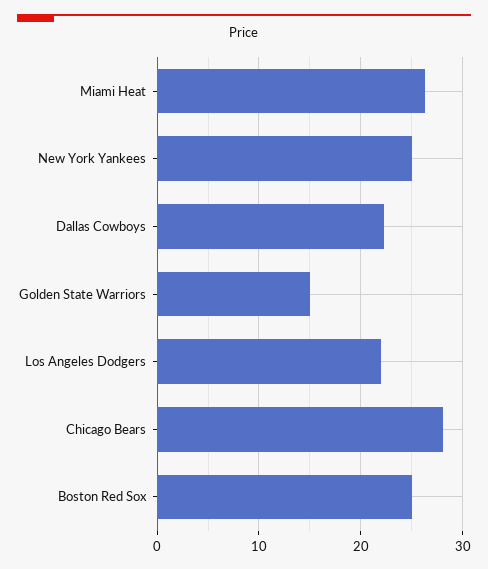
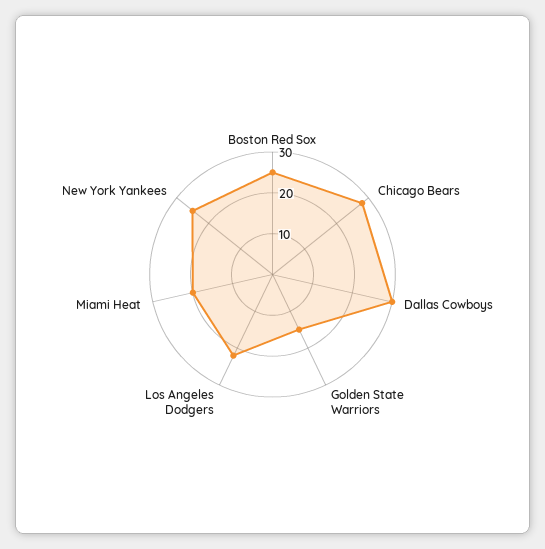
  {
-   "Miami Heat": 26,
+   "Miami Heat": 20,
    "New York Yankees": 25,
-   "Dallas Cowboys": 22,
+   "Dallas Cowboys": 30,
    "Golden State Warriors": 15,
    "Los Angeles Dodgers": 22,
    "Chicago Bears": 28,
    "Boston Red Sox": 25
  }

